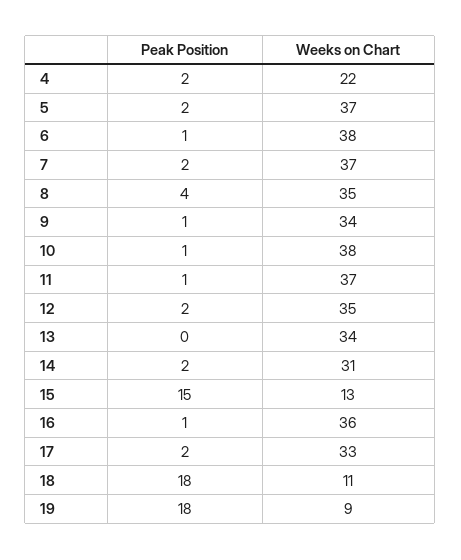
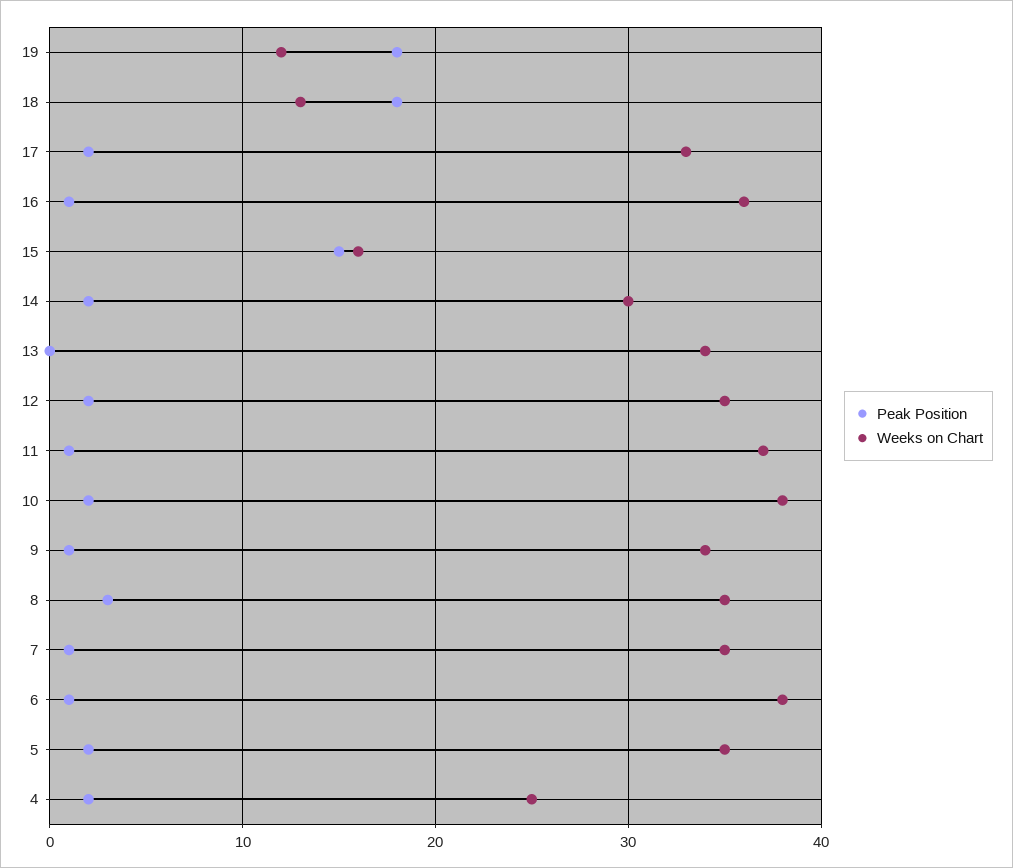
  {
    "Peak Position": {
      "4": 2,
      "5": 2,
      "6": 1,
-     "7": 2,
+     "7": 1,
-     "8": 4,
+     "8": 3,
      "9": 1,
-     "10": 1,
+     "10": 2,
      "11": 1,
      "12": 2,
      "13": 0,
      "14": 2,
      "15": 15,
      "16": 1,
      "17": 2,
      "18": 18,
      "19": 18
    },
    "Weeks on Chart": {
-     "4": 22,
+     "4": 25,
-     "5": 37,
+     "5": 35,
      "6": 38,
-     "7": 37,
+     "7": 35,
      "8": 35,
      "9": 34,
      "10": 38,
      "11": 37,
      "12": 35,
      "13": 34,
-     "14": 31,
+     "14": 30,
-     "15": 13,
+     "15": 16,
      "16": 36,
      "17": 33,
-     "18": 11,
+     "18": 13,
-     "19": 9
+     "19": 12
    }
  }

